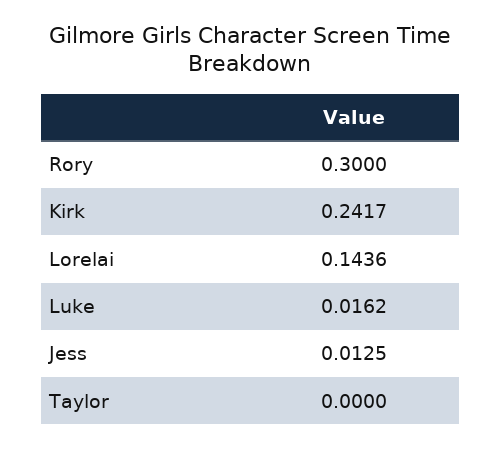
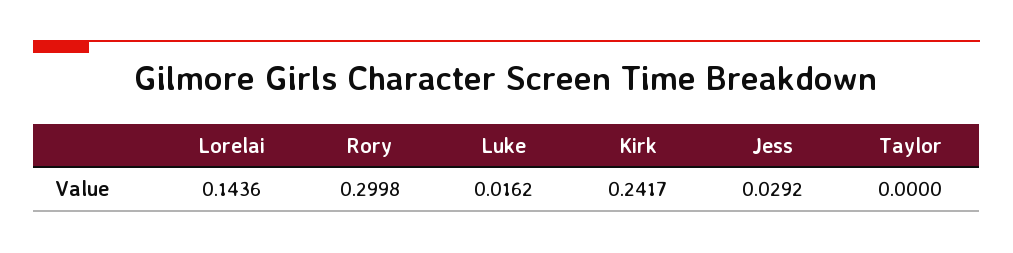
  {
-   "Rory": 0.3,
+   "Rory": 0.2998,
    "Kirk": 0.2417,
    "Lorelai": 0.1436,
    "Luke": 0.0162,
-   "Jess": 0.0125,
+   "Jess": 0.0292,
    "Taylor": 0
  }

